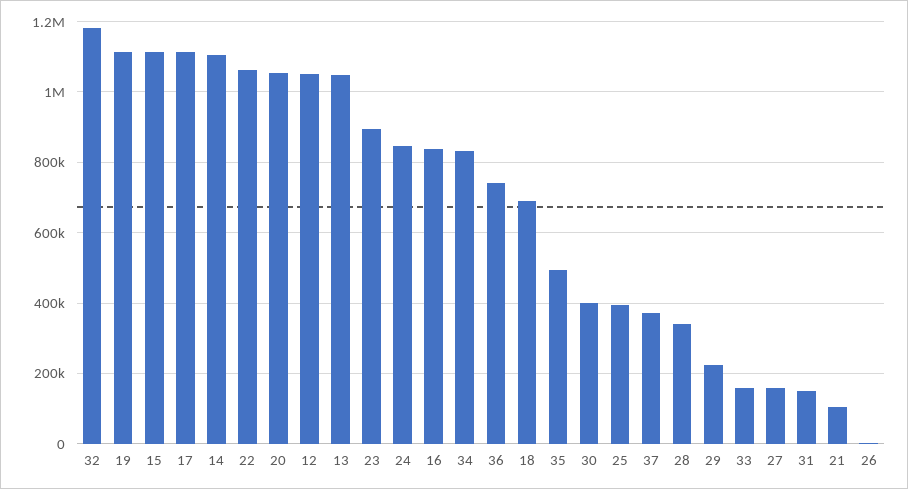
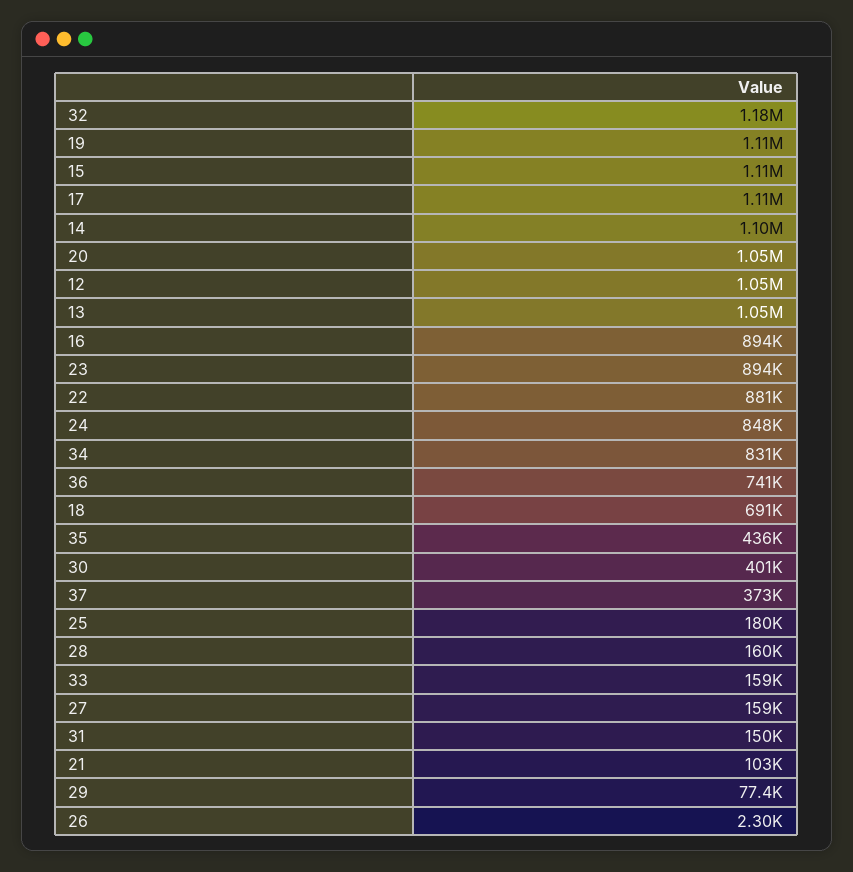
  {
    "32": 1180000,
    "19": 1110000,
    "15": 1110000,
    "17": 1110000,
    "14": 1100000,
-   "22": 1060000,
+   "22": 881000,
    "20": 1050000,
    "12": 1050000,
    "13": 1050000,
    "23": 894000,
    "24": 848000,
-   "16": 840000,
+   "16": 894000,
    "34": 831000,
    "36": 741000,
    "18": 691000,
-   "35": 500000,
+   "35": 436000,
    "30": 401000,
-   "25": 400000,
+   "25": 180000,
    "37": 373000,
-   "28": 340000,
+   "28": 160000,
-   "29": 220000,
+   "29": 77400,
    "33": 159000,
    "27": 159000,
    "31": 150000,
    "21": 103000,
    "26": 2300
  }

